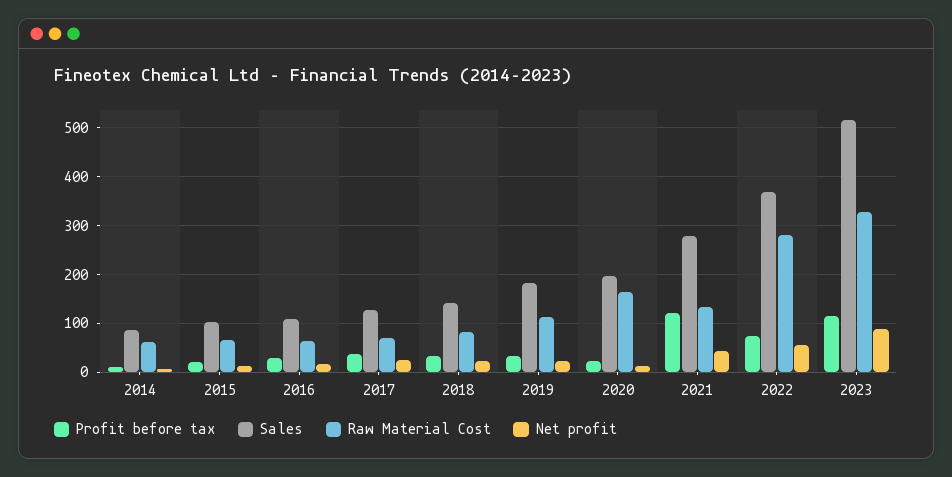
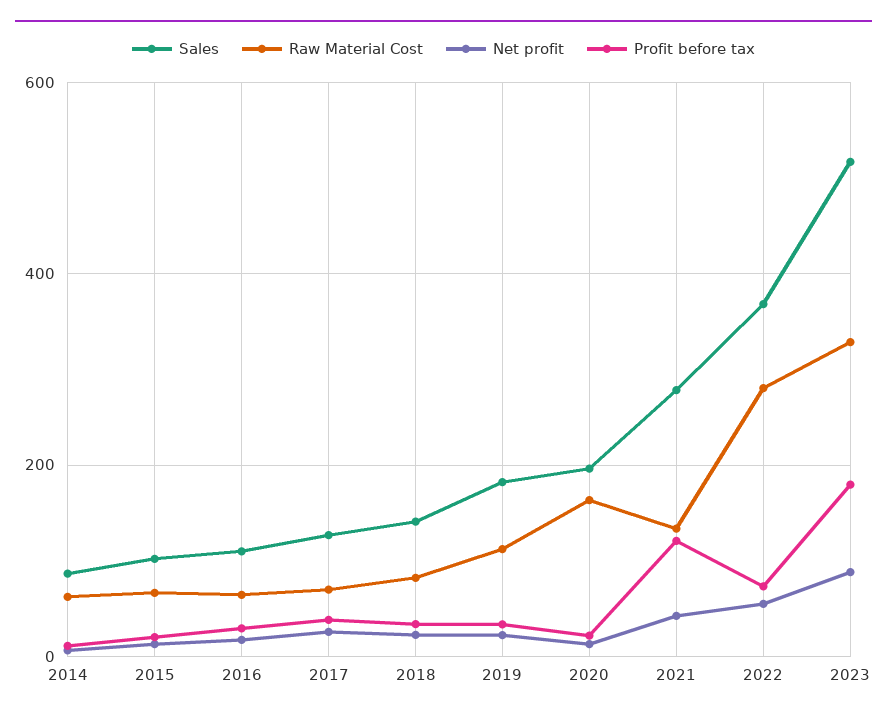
  {
    "Profit before tax": {
      "2014": 20,
      "2015": 20,
      "2016": 20,
      "2017": 40,
      "2018": 40,
      "2019": 40,
      "2020": 20,
      "2021": 120,
      "2022": 80,
-     "2023": 120
+     "2023": 180
    },
    "Sales": {
      "2014": 80,
      "2015": 100,
      "2016": 100,
      "2017": 120,
      "2018": 140,
      "2019": 180,
      "2020": 200,
      "2021": 280,
      "2022": 360,
      "2023": 520
    },
    "Raw Material Cost": {
      "2014": 60,
      "2015": 60,
      "2016": 60,
      "2017": 60,
      "2018": 80,
      "2019": 120,
      "2020": 160,
      "2021": 140,
      "2022": 280,
      "2023": 320
    },
    "Net profit": {
      "2014": 0,
      "2015": 20,
      "2016": 20,
      "2017": 20,
      "2018": 20,
      "2019": 20,
      "2020": 20,
      "2021": 40,
      "2022": 60,
      "2023": 80
    }
  }

